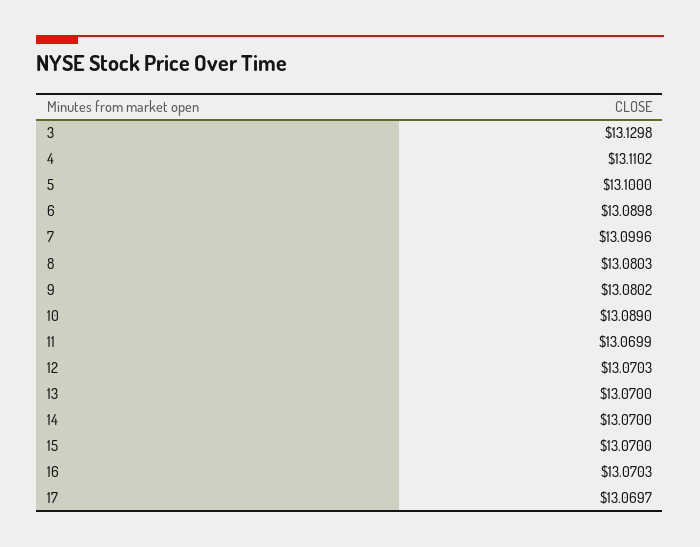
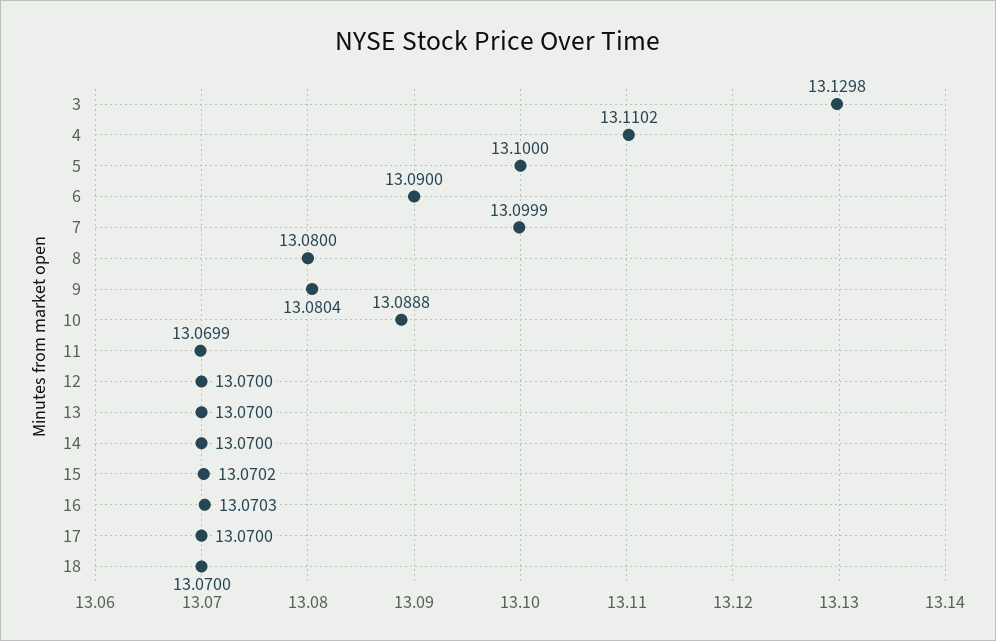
  {
    "3": 13.1298,
    "4": 13.1102,
    "5": 13.1,
-   "6": 13.0898,
+   "6": 13.09,
-   "7": 13.0996,
+   "7": 13.0999,
-   "8": 13.0803,
+   "8": 13.08,
-   "9": 13.0802,
+   "9": 13.0804,
-   "10": 13.089,
+   "10": 13.0888,
    "11": 13.0699,
-   "12": 13.0703,
+   "12": 13.07,
    "13": 13.07,
    "14": 13.07,
-   "15": 13.07,
+   "15": 13.0702,
    "16": 13.0703,
-   "17": 13.0697
+   "17": 13.07,
+   "18": 13.07
  }

